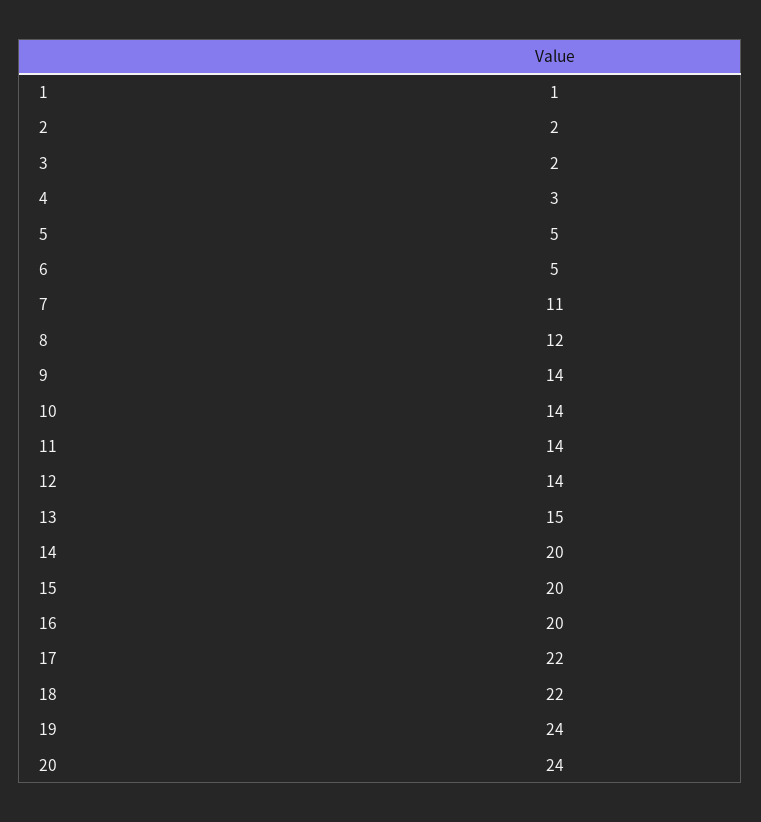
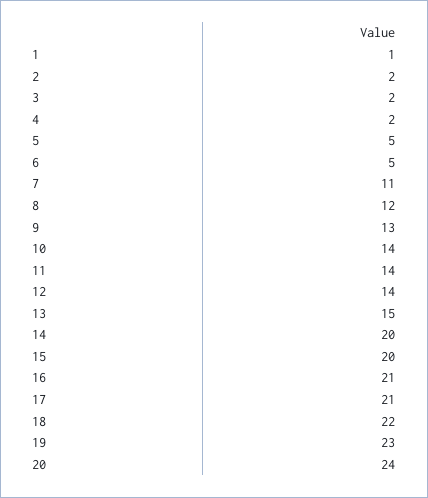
  {
    "1": 1,
    "2": 2,
    "3": 2,
-   "4": 3,
+   "4": 2,
    "5": 5,
    "6": 5,
    "7": 11,
    "8": 12,
-   "9": 14,
+   "9": 13,
    "10": 14,
    "11": 14,
    "12": 14,
    "13": 15,
    "14": 20,
    "15": 20,
-   "16": 20,
+   "16": 21,
-   "17": 22,
+   "17": 21,
    "18": 22,
-   "19": 24,
+   "19": 23,
    "20": 24
  }

